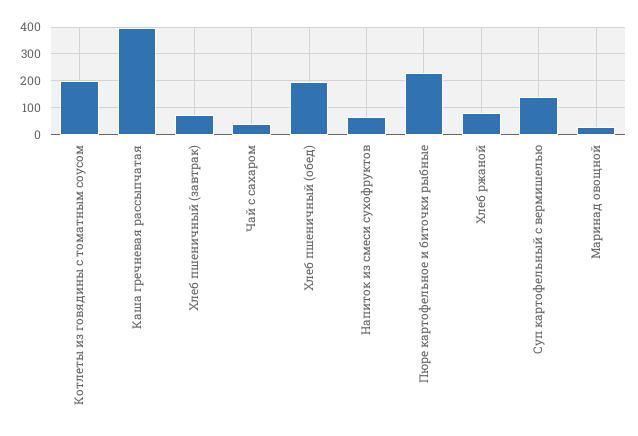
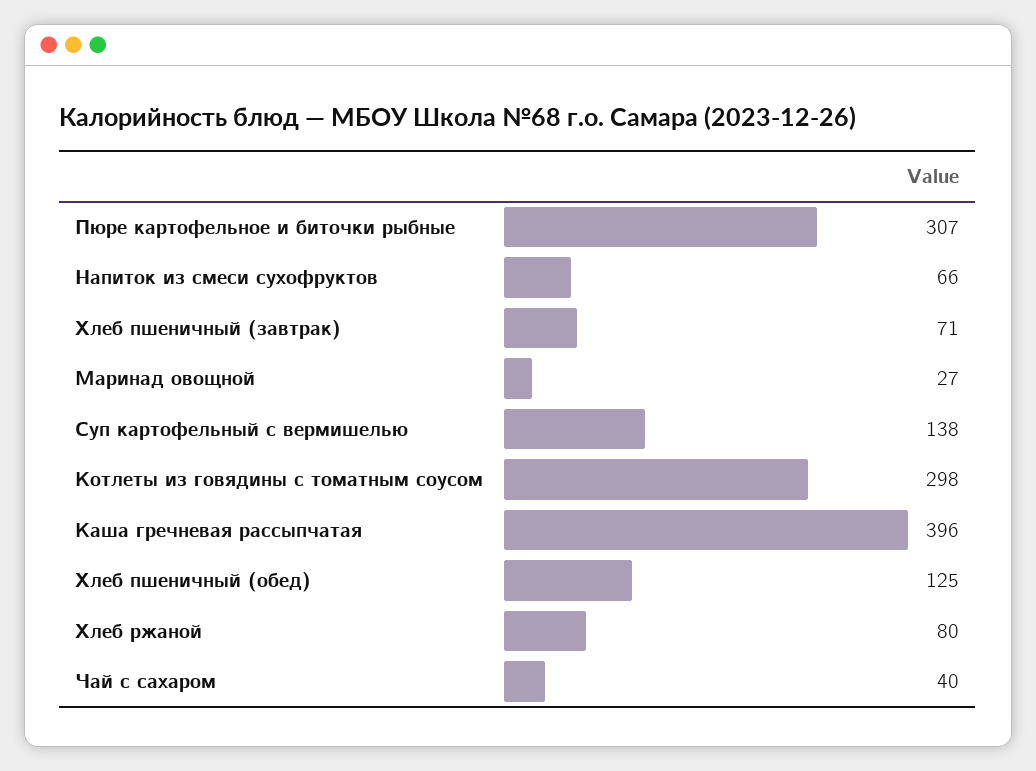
  {
-   "Котлеты из говядины с томатным соусом": 200,
+   "Котлеты из говядины с томатным соусом": 298,
    "Каша гречневая рассыпчатая": 396,
    "Хлеб пшеничный (завтрак)": 71,
    "Чай с сахаром": 40,
-   "Хлеб пшеничный (обед)": 200,
+   "Хлеб пшеничный (обед)": 125,
    "Напиток из смеси сухофруктов": 66,
-   "Пюре картофельное и биточки рыбные": 225,
+   "Пюре картофельное и биточки рыбные": 307,
    "Хлеб ржаной": 80,
    "Суп картофельный с вермишелью": 138,
    "Маринад овощной": 27
  }

